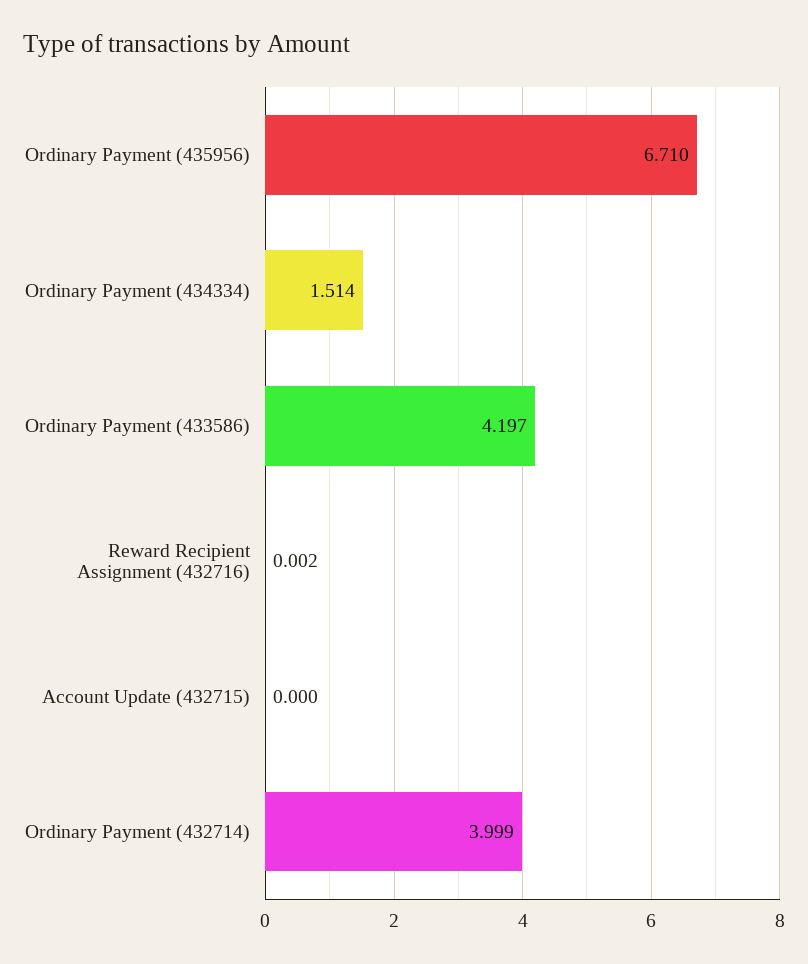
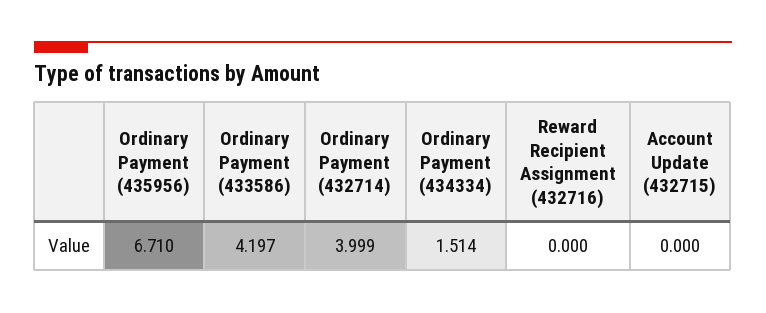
  {
    "Ordinary Payment (435956)": 6.71,
    "Ordinary Payment (434334)": 1.514,
    "Ordinary Payment (433586)": 4.197,
-   "Reward Recipient Assignment (432716)": 0.002,
+   "Reward Recipient Assignment (432716)": 0,
    "Account Update (432715)": 0,
    "Ordinary Payment (432714)": 3.999
  }

